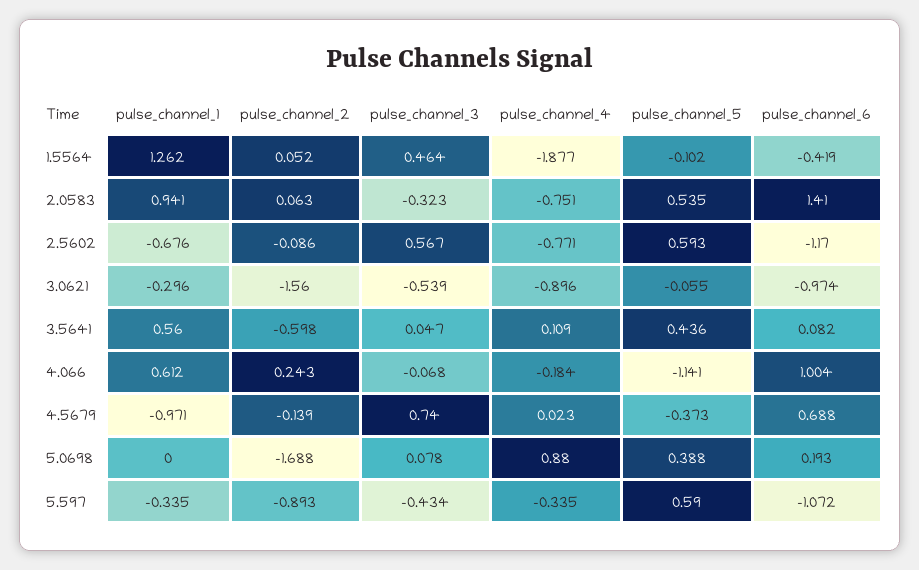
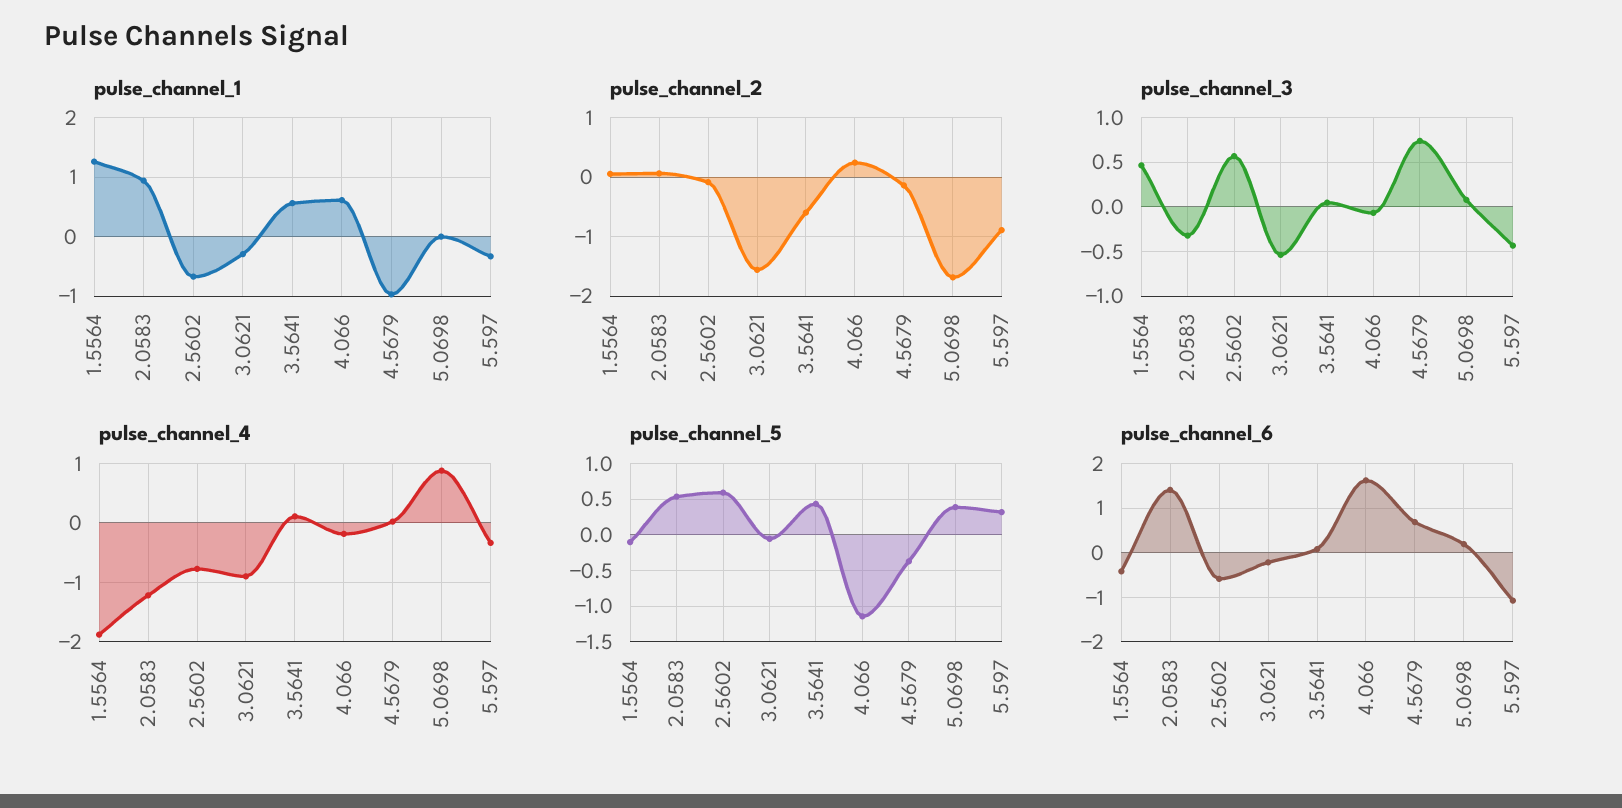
  {
    "pulse_channel_1": {
      "1.5564": 1.262,
      "2.0583": 0.941,
      "2.5602": -0.676,
      "3.0621": -0.296,
      "3.5641": 0.56,
      "4.066": 0.612,
      "4.5679": -0.971,
      "5.0698": 0,
      "5.597": -0.335
    },
    "pulse_channel_2": {
      "1.5564": 0.052,
      "2.0583": 0.063,
      "2.5602": -0.086,
      "3.0621": -1.56,
      "3.5641": -0.598,
      "4.066": 0.243,
      "4.5679": -0.139,
      "5.0698": -1.688,
      "5.597": -0.893
    },
    "pulse_channel_3": {
      "1.5564": 0.464,
      "2.0583": -0.323,
      "2.5602": 0.567,
      "3.0621": -0.539,
      "3.5641": 0.047,
      "4.066": -0.068,
      "4.5679": 0.74,
      "5.0698": 0.078,
      "5.597": -0.434
    },
    "pulse_channel_4": {
      "1.5564": -1.877,
-     "2.0583": -0.751,
+     "2.0583": -1.2,
      "2.5602": -0.771,
      "3.0621": -0.896,
      "3.5641": 0.109,
      "4.066": -0.184,
      "4.5679": 0.023,
      "5.0698": 0.88,
      "5.597": -0.335
    },
    "pulse_channel_5": {
      "1.5564": -0.102,
      "2.0583": 0.535,
      "2.5602": 0.593,
      "3.0621": -0.055,
      "3.5641": 0.436,
      "4.066": -1.141,
      "4.5679": -0.373,
      "5.0698": 0.388,
-     "5.597": 0.59
+     "5.597": 0.3
    },
    "pulse_channel_6": {
      "1.5564": -0.419,
      "2.0583": 1.41,
-     "2.5602": -1.17,
+     "2.5602": -0.6,
-     "3.0621": -0.974,
+     "3.0621": -0.2,
      "3.5641": 0.082,
-     "4.066": 1.004,
+     "4.066": 1.6,
      "4.5679": 0.688,
      "5.0698": 0.193,
      "5.597": -1.072
    }
  }

